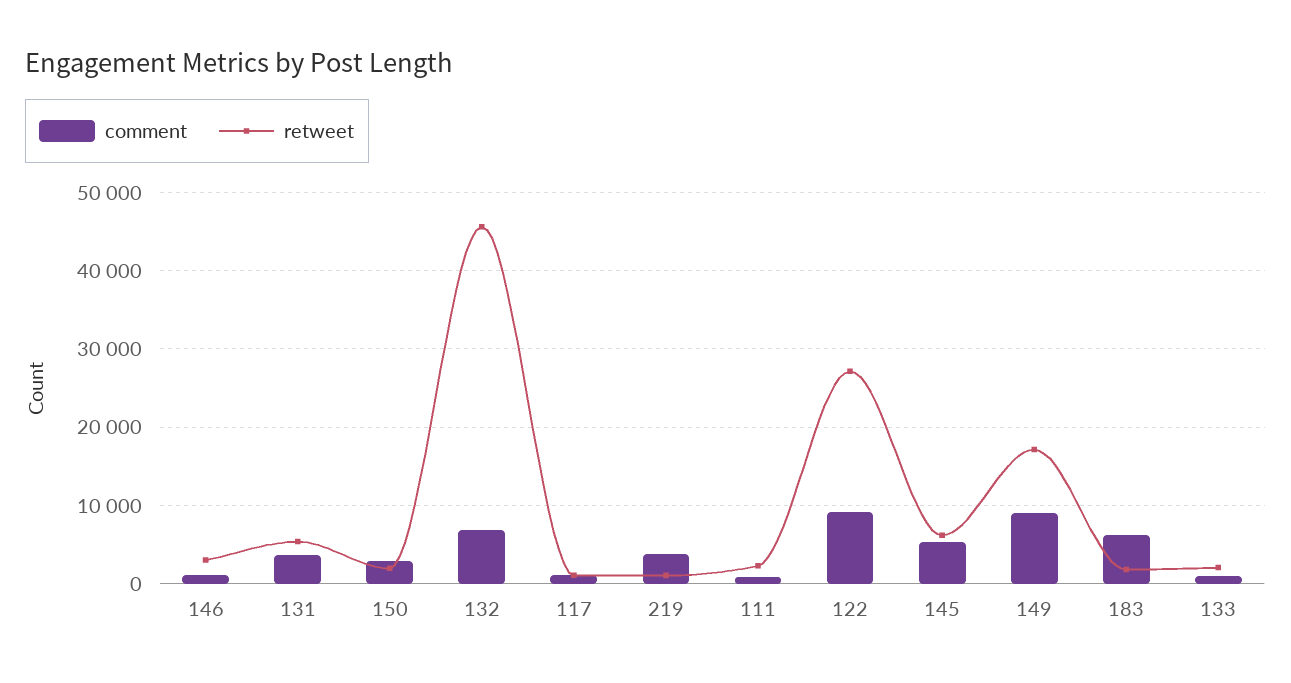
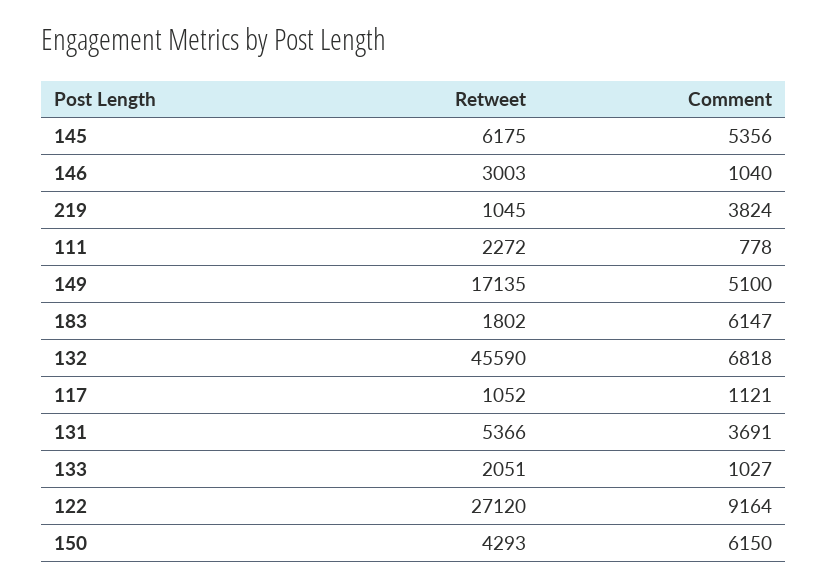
  {
    "comment": {
      "146": 1040,
      "131": 3691,
-     "150": 3000,
+     "150": 6150,
      "132": 6818,
      "117": 1121,
      "219": 3824,
      "111": 778,
      "122": 9164,
      "145": 5356,
-     "149": 9000,
+     "149": 5100,
      "183": 6147,
      "133": 1027
    },
    "retweet": {
      "146": 3003,
      "131": 5366,
-     "150": 2000,
+     "150": 4293,
      "132": 45590,
      "117": 1052,
      "219": 1045,
      "111": 2272,
      "122": 27120,
      "145": 6175,
      "149": 17135,
      "183": 1802,
      "133": 2051
    }
  }

